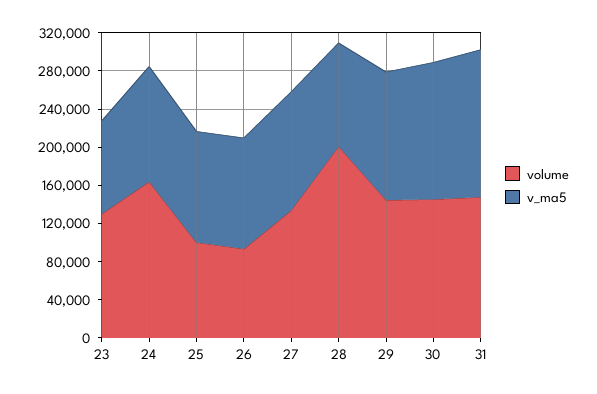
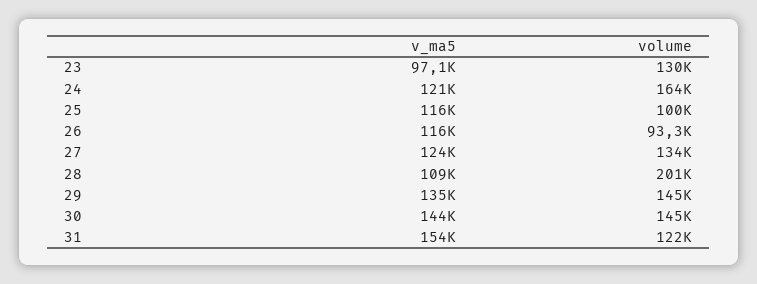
  {
    "volume": {
      "23": 130000,
      "24": 164000,
      "25": 100000,
      "26": 93300,
      "27": 134000,
      "28": 201000,
      "29": 145000,
      "30": 145000,
-     "31": 150000
+     "31": 122000
    },
    "v_ma5": {
      "23": 97100,
      "24": 121000,
      "25": 116000,
      "26": 116000,
      "27": 124000,
      "28": 109000,
      "29": 135000,
      "30": 144000,
      "31": 154000
    }
  }

